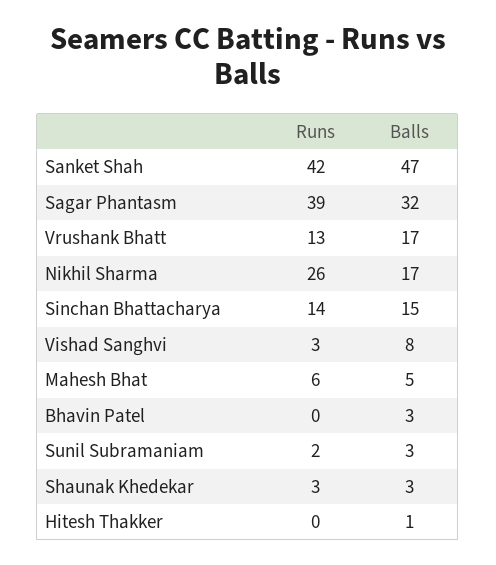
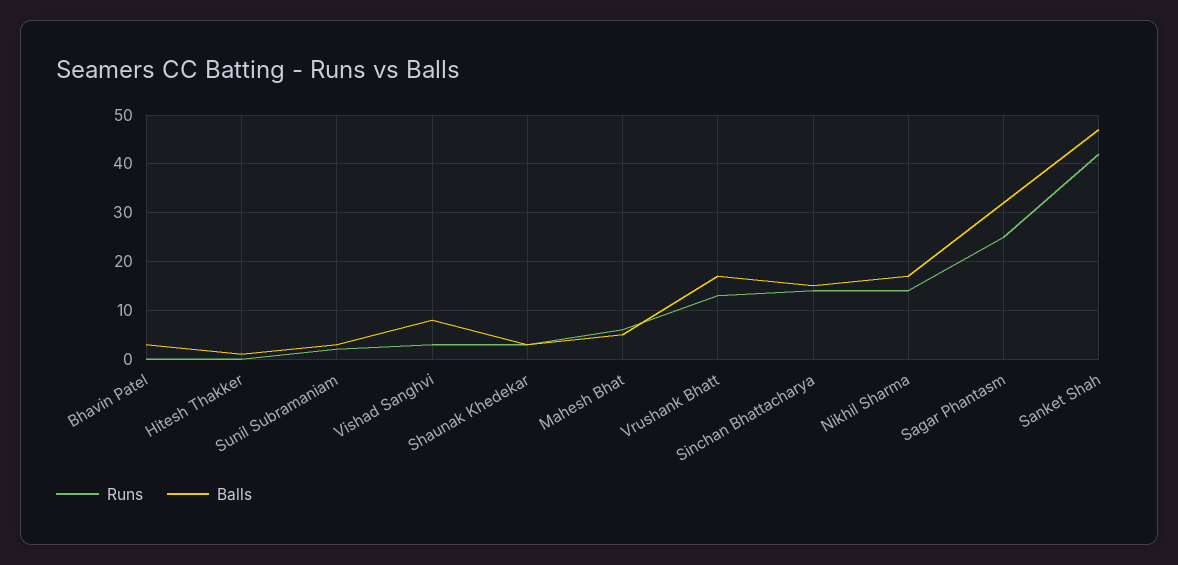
  {
    "Runs": {
      "Sanket Shah": 42,
-     "Sagar Phantasm": 39,
+     "Sagar Phantasm": 25,
      "Vrushank Bhatt": 13,
-     "Nikhil Sharma": 26,
+     "Nikhil Sharma": 15,
      "Sinchan Bhattacharya": 14,
      "Vishad Sanghvi": 3,
      "Mahesh Bhat": 6,
      "Bhavin Patel": 0,
      "Sunil Subramaniam": 2,
      "Shaunak Khedekar": 3,
      "Hitesh Thakker": 0
    },
    "Balls": {
      "Sanket Shah": 47,
      "Sagar Phantasm": 32,
      "Vrushank Bhatt": 17,
      "Nikhil Sharma": 17,
      "Sinchan Bhattacharya": 15,
      "Vishad Sanghvi": 8,
      "Mahesh Bhat": 5,
      "Bhavin Patel": 3,
      "Sunil Subramaniam": 3,
      "Shaunak Khedekar": 3,
      "Hitesh Thakker": 1
    }
  }

